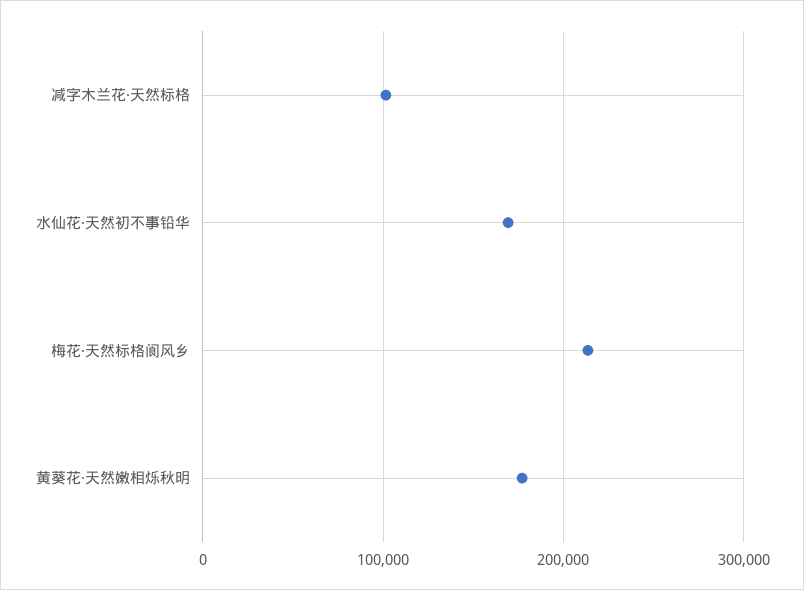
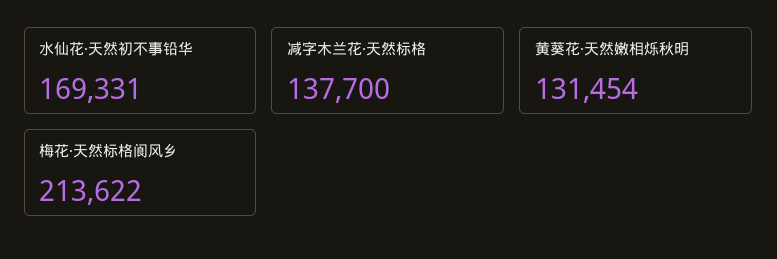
  {
-   "减字木兰花·天然标格": 100000,
+   "减字木兰花·天然标格": 137700,
    "水仙花·天然初不事铅华": 169331,
    "梅花·天然标格阆风乡": 213622,
-   "黄葵花·天然嫩相烁秋明": 180000
+   "黄葵花·天然嫩相烁秋明": 131454
  }

